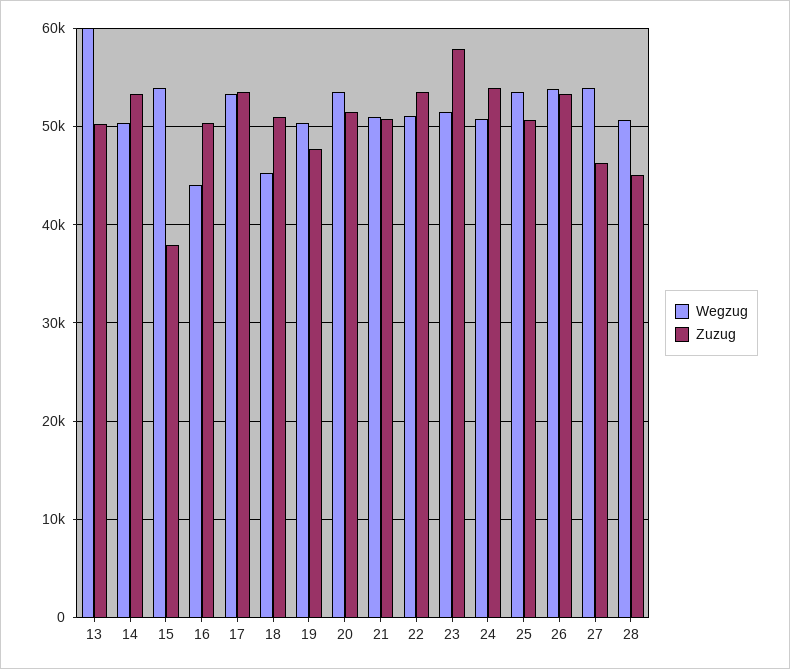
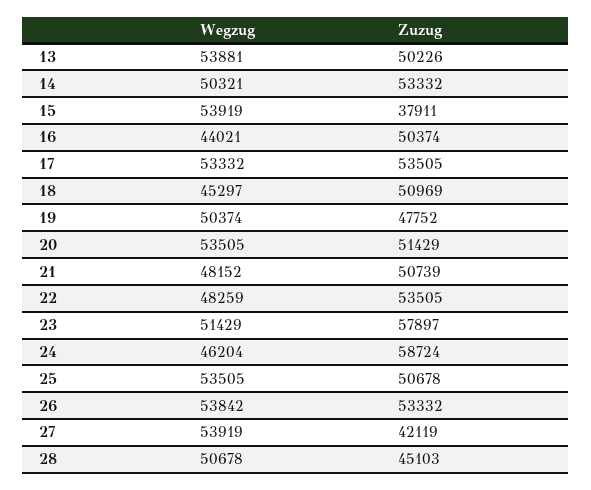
  {
    "Wegzug": {
-     "13": 60000,
+     "13": 53881,
      "14": 50321,
      "15": 53919,
      "16": 44021,
      "17": 53332,
      "18": 45297,
      "19": 50374,
      "20": 53505,
-     "21": 51000,
+     "21": 48152,
-     "22": 51000,
+     "22": 48259,
      "23": 51429,
-     "24": 51000,
+     "24": 46204,
      "25": 53505,
      "26": 53842,
      "27": 53919,
      "28": 50678
    },
    "Zuzug": {
      "13": 50226,
      "14": 53332,
      "15": 37911,
      "16": 50374,
      "17": 53505,
      "18": 50969,
      "19": 47752,
      "20": 51429,
      "21": 50739,
      "22": 53505,
      "23": 57897,
-     "24": 54000,
+     "24": 58724,
      "25": 50678,
      "26": 53332,
-     "27": 46000,
+     "27": 42119,
      "28": 45103
    }
  }

